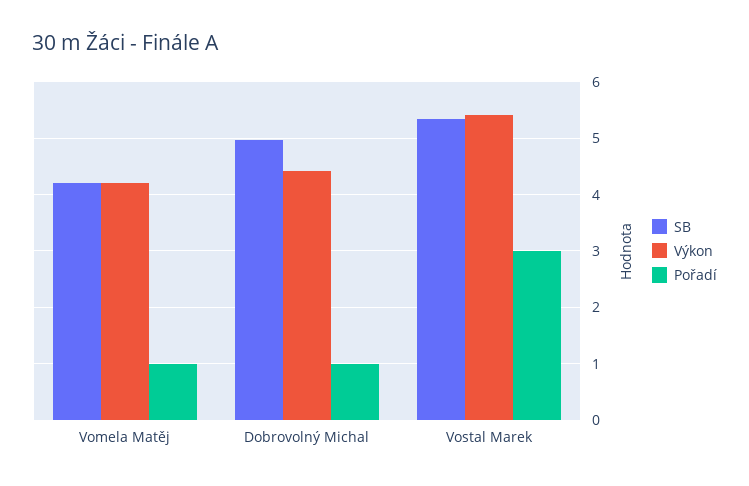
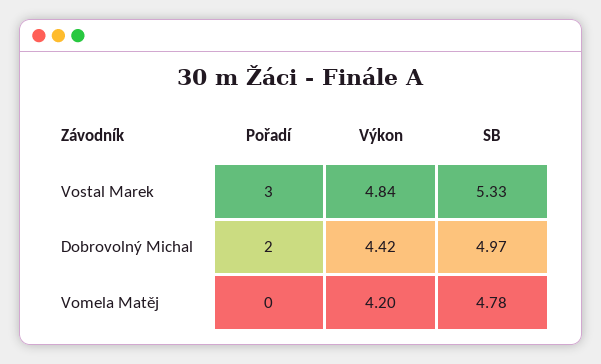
  {
    "SB": {
-     "Vomela Matěj": 4.2,
+     "Vomela Matěj": 4.78,
      "Dobrovolný Michal": 4.97,
      "Vostal Marek": 5.33
    },
    "Výkon": {
      "Vomela Matěj": 4.2,
      "Dobrovolný Michal": 4.42,
-     "Vostal Marek": 5.4
+     "Vostal Marek": 4.84
    },
    "Pořadí": {
-     "Vomela Matěj": 1,
+     "Vomela Matěj": 0,
-     "Dobrovolný Michal": 1,
+     "Dobrovolný Michal": 2,
      "Vostal Marek": 3
    }
  }

